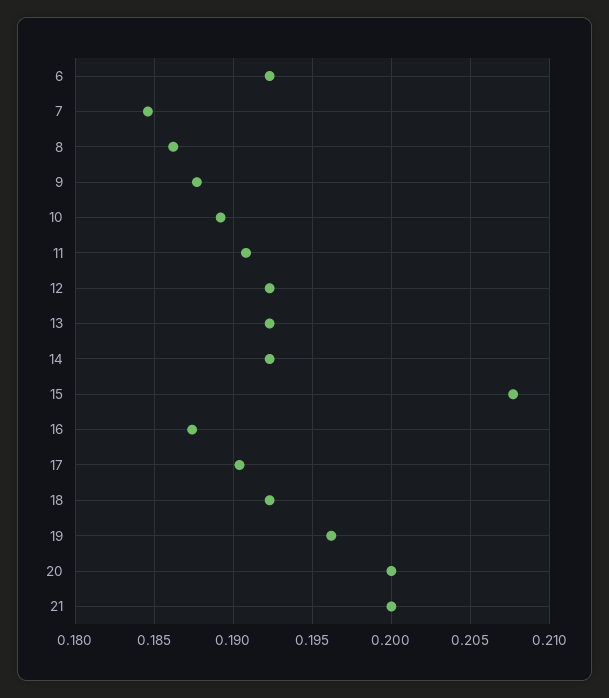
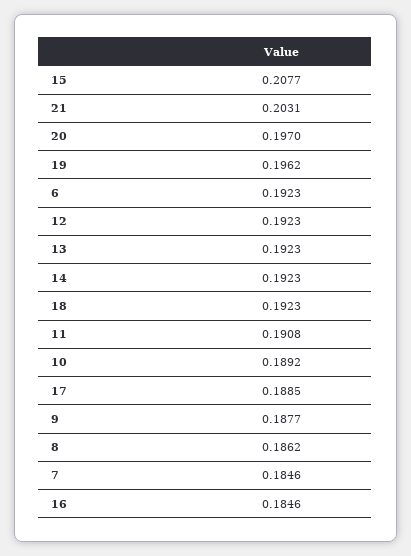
  {
    "6": 0.1923,
    "7": 0.1846,
    "8": 0.1862,
    "9": 0.1877,
    "10": 0.1892,
    "11": 0.1908,
    "12": 0.1923,
    "13": 0.1923,
    "14": 0.1923,
    "15": 0.2077,
-   "16": 0.1875,
+   "16": 0.1846,
-   "17": 0.1905,
+   "17": 0.1885,
    "18": 0.1923,
    "19": 0.1962,
-   "20": 0.2,
+   "20": 0.197,
-   "21": 0.2
+   "21": 0.2031
  }

